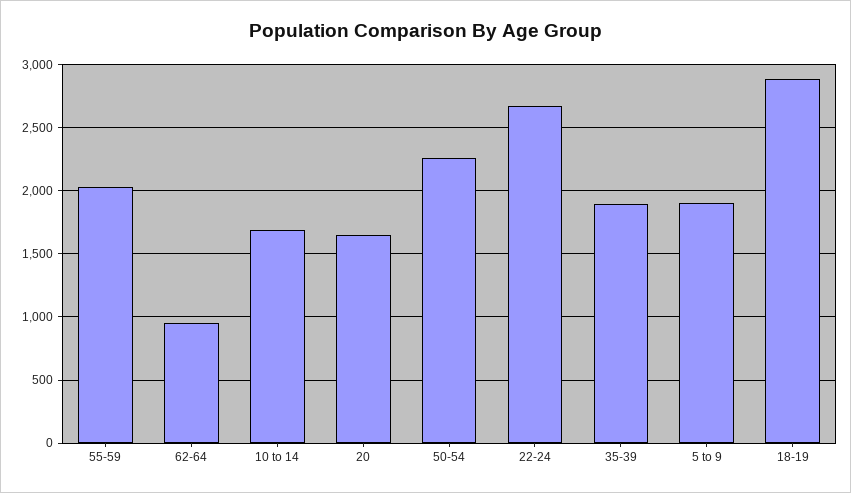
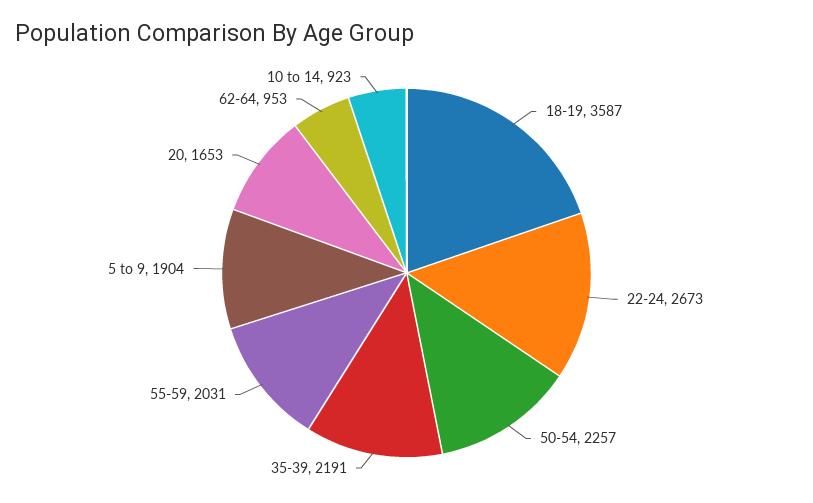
  {
    "55-59": 2031,
    "62-64": 953,
-   "10 to 14": 1700,
+   "10 to 14": 923,
    "20": 1653,
    "50-54": 2257,
    "22-24": 2673,
-   "35-39": 1900,
+   "35-39": 2191,
    "5 to 9": 1904,
-   "18-19": 2900
+   "18-19": 3587
  }

